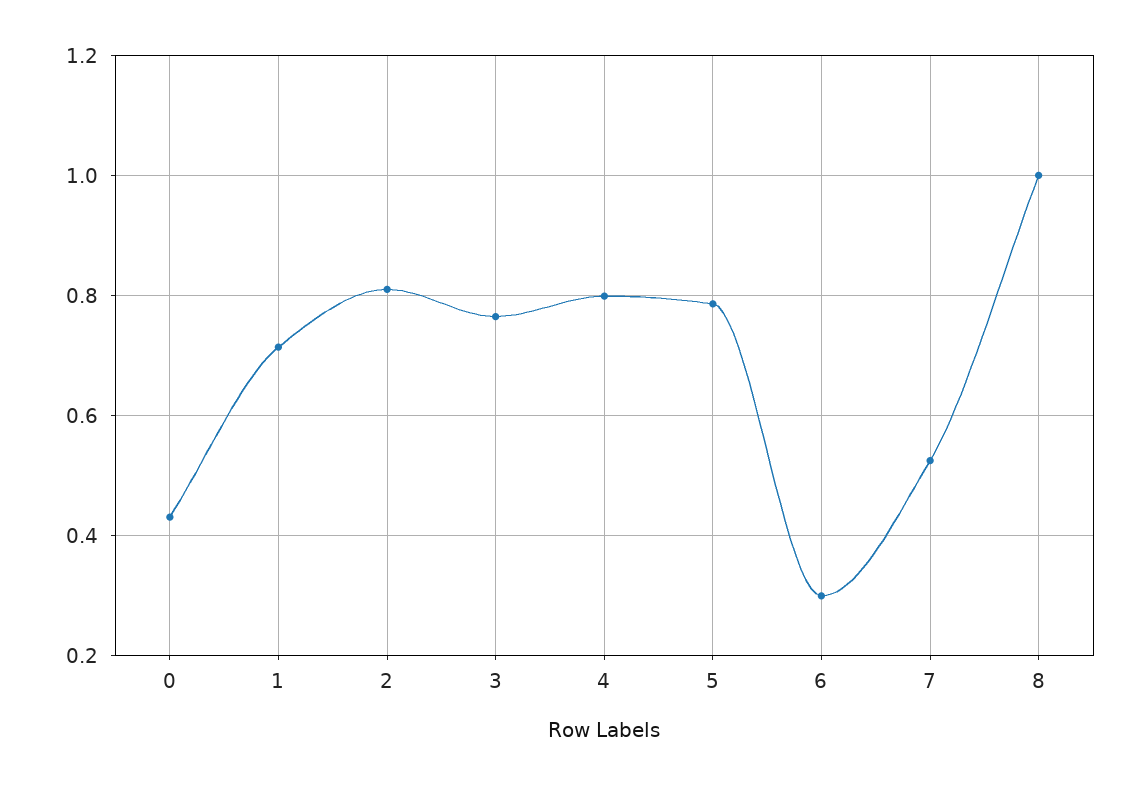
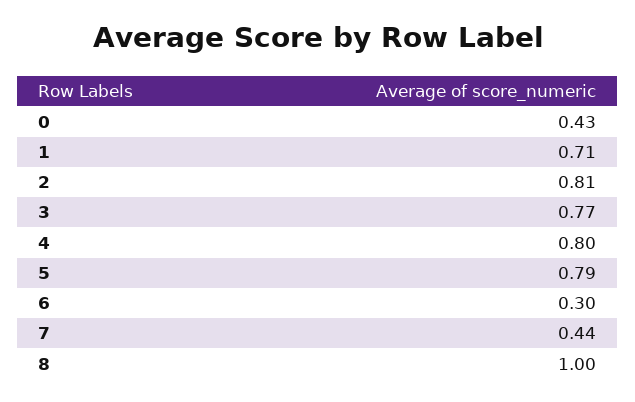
  {
    "0": 0.43,
    "1": 0.71,
    "2": 0.81,
    "3": 0.77,
    "4": 0.8,
    "5": 0.79,
    "6": 0.3,
-   "7": 0.52,
+   "7": 0.44,
    "8": 1
  }

